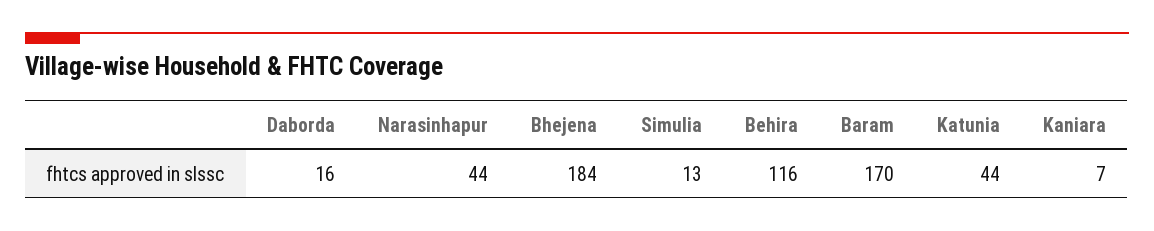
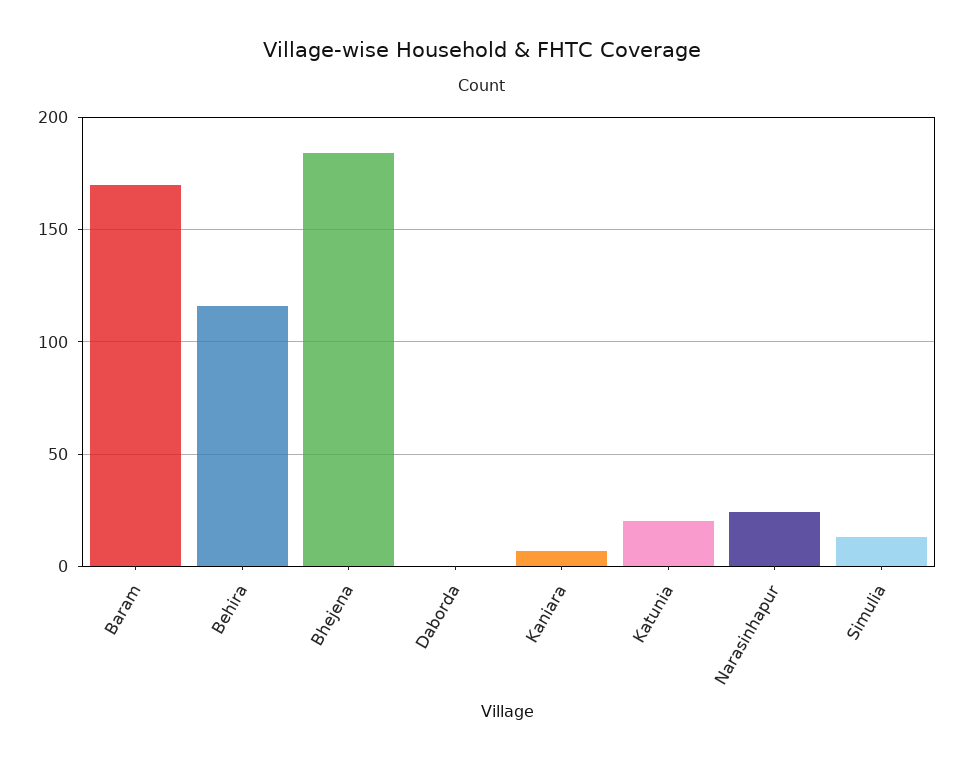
  {
-   "Daborda": 16,
+   "Daborda": 0,
-   "Narasinhapur": 44,
+   "Narasinhapur": 25,
    "Bhejena": 184,
    "Simulia": 13,
    "Behira": 116,
    "Baram": 170,
-   "Katunia": 44,
+   "Katunia": 20,
    "Kaniara": 7
  }

